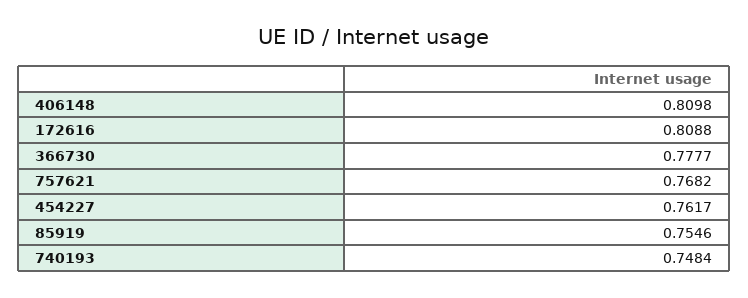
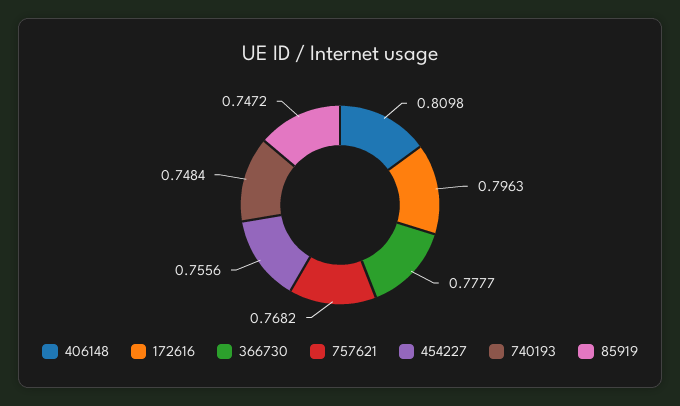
  {
    "406148": 0.8098,
-   "172616": 0.8088,
+   "172616": 0.7963,
    "366730": 0.7777,
    "757621": 0.7682,
-   "454227": 0.7617,
+   "454227": 0.7556,
-   "85919": 0.7546,
+   "85919": 0.7472,
    "740193": 0.7484
  }

